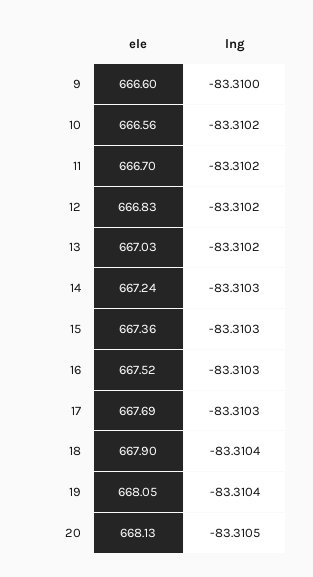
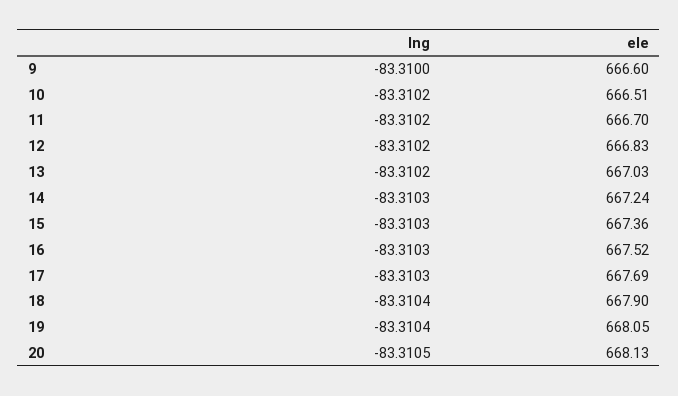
  {
    "ele": {
      "9": 666.6,
-     "10": 666.56,
+     "10": 666.51,
      "11": 666.7,
      "12": 666.83,
      "13": 667.03,
      "14": 667.24,
      "15": 667.36,
      "16": 667.52,
      "17": 667.69,
      "18": 667.9,
      "19": 668.05,
      "20": 668.13
    },
    "lng": {
      "9": -83.31,
      "10": -83.3102,
      "11": -83.3102,
      "12": -83.3102,
      "13": -83.3102,
      "14": -83.3103,
      "15": -83.3103,
      "16": -83.3103,
      "17": -83.3103,
      "18": -83.3104,
      "19": -83.3104,
      "20": -83.3105
    }
  }

